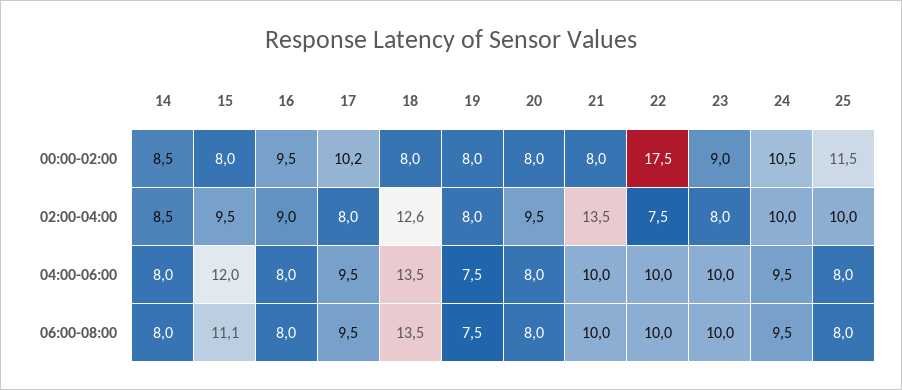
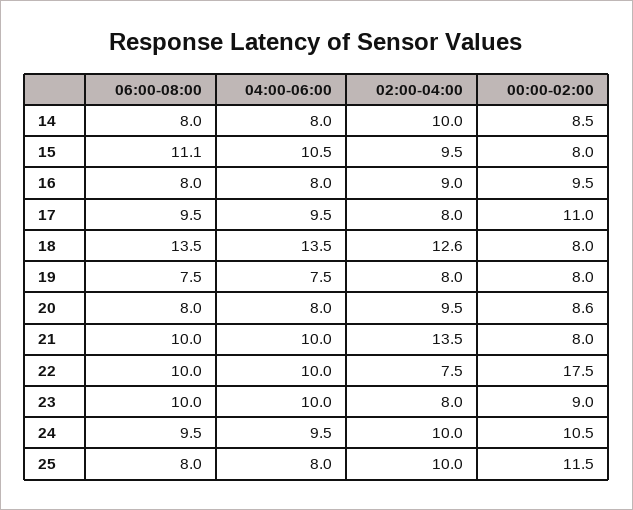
  {
    "14": {
      "00:00-02:00": 8.5,
-     "02:00-04:00": 8.5,
+     "02:00-04:00": 10,
      "04:00-06:00": 8,
      "06:00-08:00": 8
    },
    "15": {
      "00:00-02:00": 8,
      "02:00-04:00": 9.5,
-     "04:00-06:00": 12,
+     "04:00-06:00": 10.5,
      "06:00-08:00": 11.1
    },
    "16": {
      "00:00-02:00": 9.5,
      "02:00-04:00": 9,
      "04:00-06:00": 8,
      "06:00-08:00": 8
    },
    "17": {
-     "00:00-02:00": 10.2,
+     "00:00-02:00": 11,
      "02:00-04:00": 8,
      "04:00-06:00": 9.5,
      "06:00-08:00": 9.5
    },
    "18": {
      "00:00-02:00": 8,
      "02:00-04:00": 12.6,
      "04:00-06:00": 13.5,
      "06:00-08:00": 13.5
    },
    "19": {
      "00:00-02:00": 8,
      "02:00-04:00": 8,
      "04:00-06:00": 7.5,
      "06:00-08:00": 7.5
    },
    "20": {
-     "00:00-02:00": 8,
+     "00:00-02:00": 8.6,
      "02:00-04:00": 9.5,
      "04:00-06:00": 8,
      "06:00-08:00": 8
    },
    "21": {
      "00:00-02:00": 8,
      "02:00-04:00": 13.5,
      "04:00-06:00": 10,
      "06:00-08:00": 10
    },
    "22": {
      "00:00-02:00": 17.5,
      "02:00-04:00": 7.5,
      "04:00-06:00": 10,
      "06:00-08:00": 10
    },
    "23": {
      "00:00-02:00": 9,
      "02:00-04:00": 8,
      "04:00-06:00": 10,
      "06:00-08:00": 10
    },
    "24": {
      "00:00-02:00": 10.5,
      "02:00-04:00": 10,
      "04:00-06:00": 9.5,
      "06:00-08:00": 9.5
    },
    "25": {
      "00:00-02:00": 11.5,
      "02:00-04:00": 10,
      "04:00-06:00": 8,
      "06:00-08:00": 8
    }
  }

